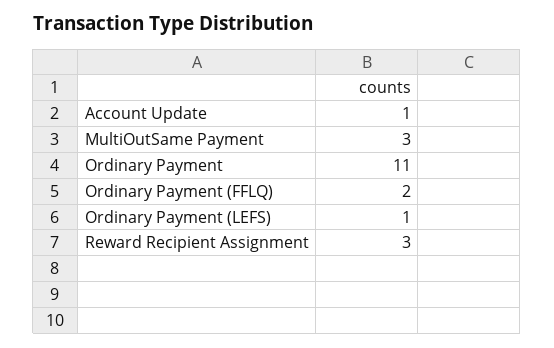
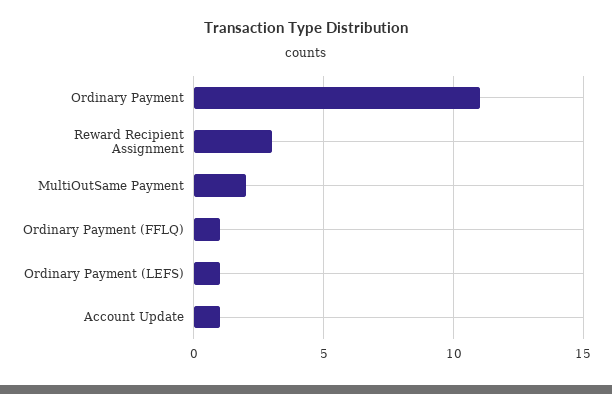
  {
    "Account Update": 1,
-   "MultiOutSame Payment": 3,
+   "MultiOutSame Payment": 2,
    "Ordinary Payment": 11,
-   "Ordinary Payment (FFLQ)": 2,
+   "Ordinary Payment (FFLQ)": 1,
    "Ordinary Payment (LEFS)": 1,
    "Reward Recipient Assignment": 3
  }

